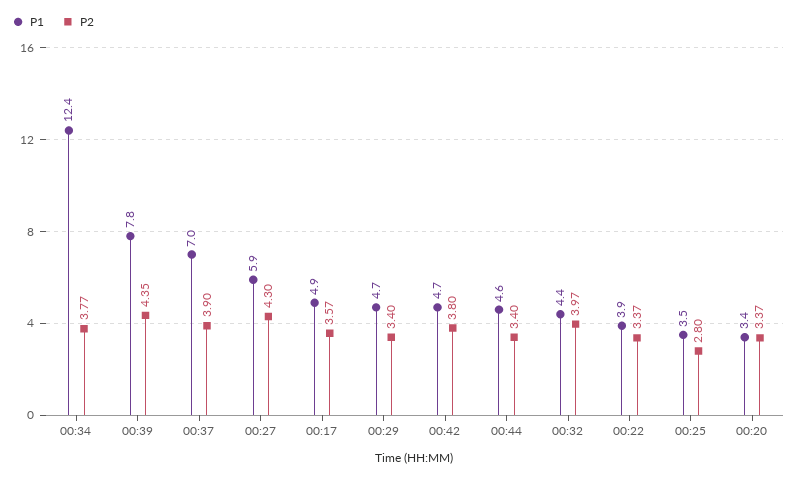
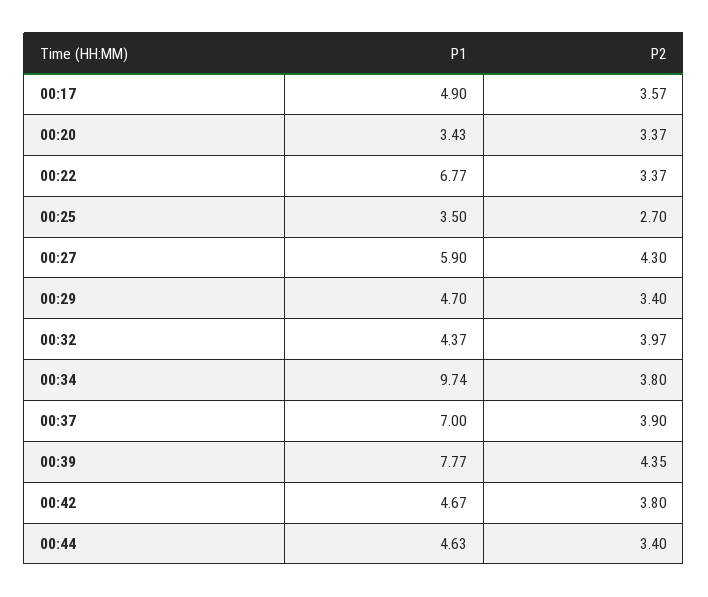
  {
    "P1": {
-     "00:34": 12.4,
+     "00:34": 9.74,
      "00:39": 7.77,
      "00:37": 7,
      "00:27": 5.9,
      "00:17": 4.9,
      "00:29": 4.7,
      "00:42": 4.67,
      "00:44": 4.63,
      "00:32": 4.37,
-     "00:22": 3.9,
+     "00:22": 6.77,
      "00:25": 3.5,
      "00:20": 3.43
    },
    "P2": {
-     "00:34": 3.77,
+     "00:34": 3.8,
      "00:39": 4.35,
      "00:37": 3.9,
      "00:27": 4.3,
      "00:17": 3.57,
      "00:29": 3.4,
      "00:42": 3.8,
      "00:44": 3.4,
      "00:32": 3.97,
      "00:22": 3.37,
-     "00:25": 2.8,
+     "00:25": 2.7,
      "00:20": 3.37
    }
  }

